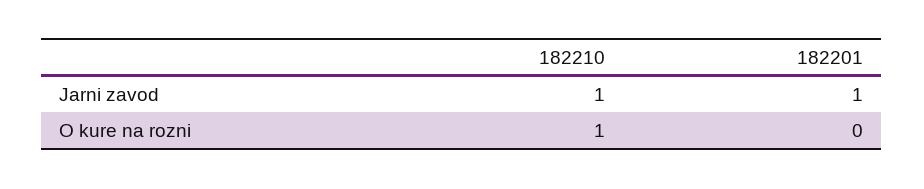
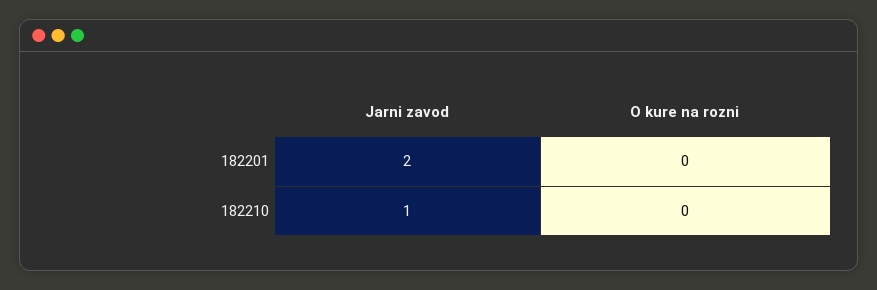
  {
    "182210": {
      "Jarni zavod": 1,
-     "O kure na rozni": 1
+     "O kure na rozni": 0
    },
    "182201": {
-     "Jarni zavod": 1,
+     "Jarni zavod": 2,
      "O kure na rozni": 0
    }
  }

